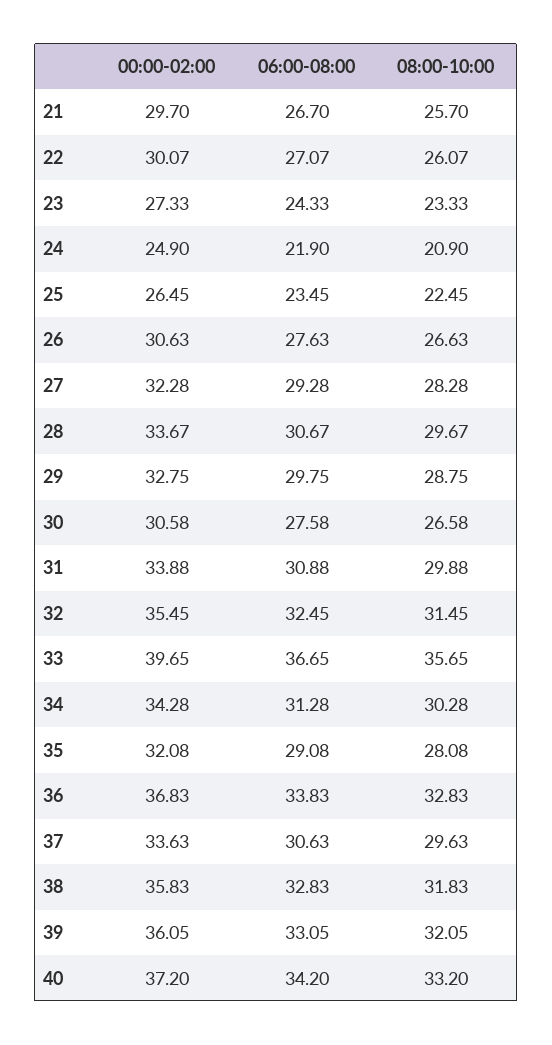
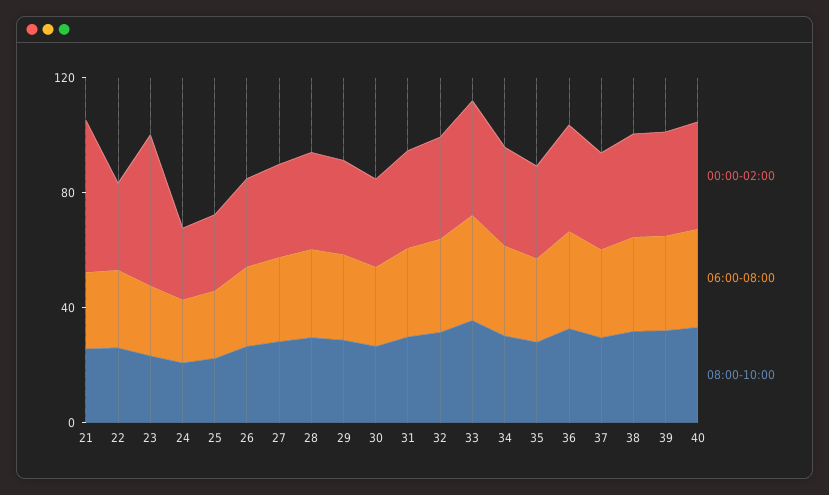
  {
    "00:00-02:00": {
-     "21": 29.7,
+     "21": 50,
      "22": 30.07,
-     "23": 27.33,
+     "23": 50,
      "24": 24.9,
      "25": 26.45,
      "26": 30.63,
      "27": 32.28,
      "28": 33.67,
      "29": 32.75,
      "30": 30.58,
      "31": 33.88,
      "32": 35.45,
      "33": 39.65,
      "34": 34.28,
      "35": 32.08,
      "36": 36.83,
      "37": 33.63,
      "38": 35.83,
      "39": 36.05,
      "40": 37.2
    },
    "06:00-08:00": {
      "21": 26.7,
      "22": 27.07,
      "23": 24.33,
      "24": 21.9,
      "25": 23.45,
      "26": 27.63,
      "27": 29.28,
      "28": 30.67,
      "29": 29.75,
      "30": 27.58,
      "31": 30.88,
      "32": 32.45,
      "33": 36.65,
      "34": 31.28,
      "35": 29.08,
      "36": 33.83,
      "37": 30.63,
      "38": 32.83,
      "39": 33.05,
      "40": 34.2
    },
    "08:00-10:00": {
      "21": 25.7,
      "22": 26.07,
      "23": 23.33,
      "24": 20.9,
      "25": 22.45,
      "26": 26.63,
      "27": 28.28,
      "28": 29.67,
      "29": 28.75,
      "30": 26.58,
      "31": 29.88,
      "32": 31.45,
      "33": 35.65,
      "34": 30.28,
      "35": 28.08,
      "36": 32.83,
      "37": 29.63,
      "38": 31.83,
      "39": 32.05,
      "40": 33.2
    }
  }

